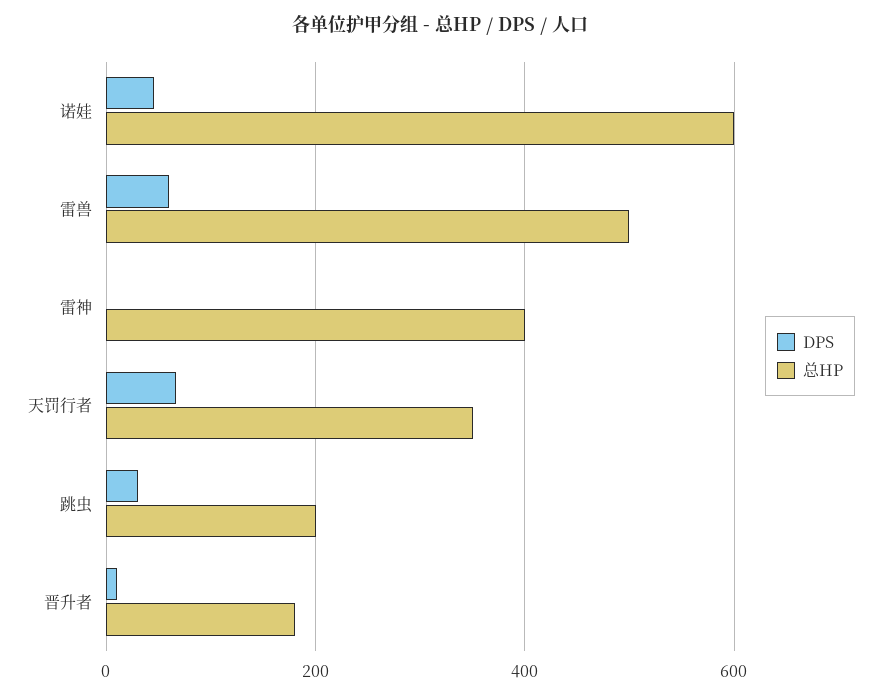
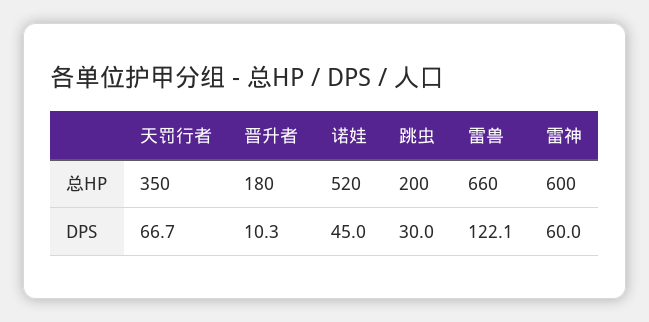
  {
    "DPS": {
      "诺娃": 45,
-     "雷兽": 60,
+     "雷兽": 122.1,
-     "雷神": 0,
+     "雷神": 60,
      "天罚行者": 66.7,
      "跳虫": 30,
      "晋升者": 10.3
    },
    "总HP": {
-     "诺娃": 600,
+     "诺娃": 520,
-     "雷兽": 500,
+     "雷兽": 660,
-     "雷神": 400,
+     "雷神": 600,
      "天罚行者": 350,
      "跳虫": 200,
      "晋升者": 180
    }
  }

